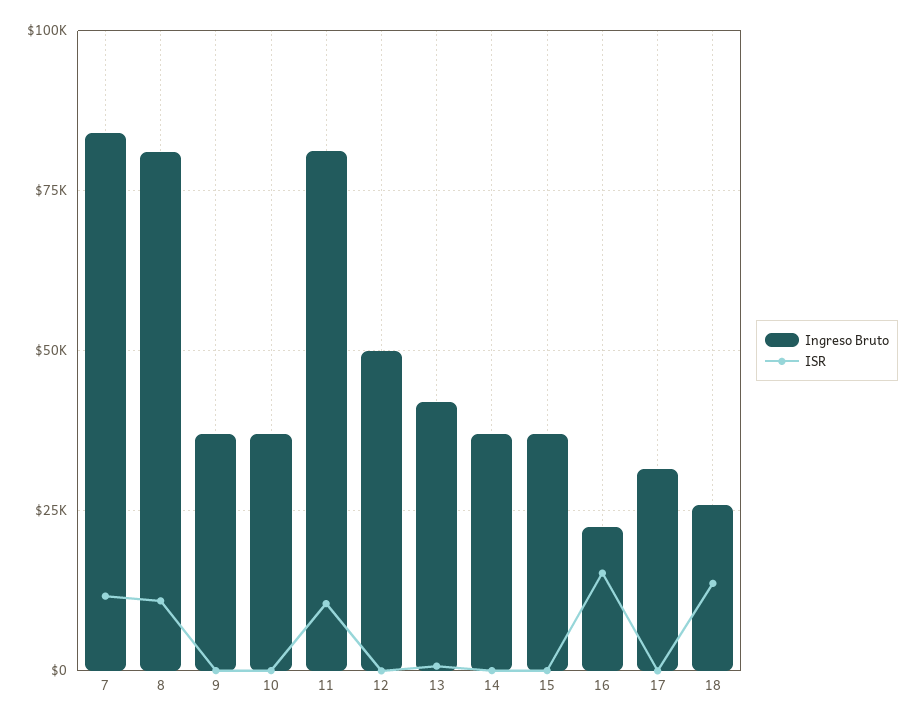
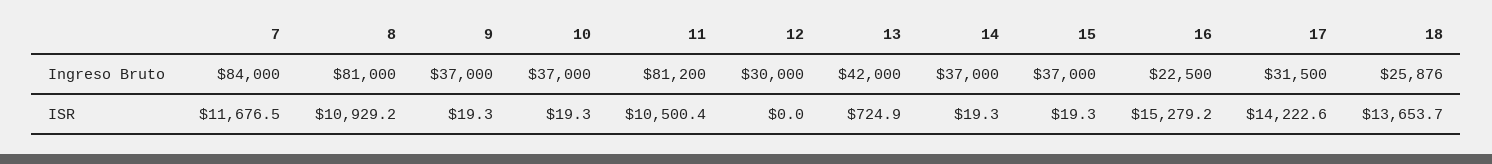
  {
    "Ingreso Bruto": {
      "7": 84000,
      "8": 81000,
      "9": 37000,
      "10": 37000,
      "11": 81200,
-     "12": 50000,
+     "12": 30000,
      "13": 42000,
      "14": 37000,
      "15": 37000,
      "16": 22500,
      "17": 31500,
      "18": 25876
    },
    "ISR": {
      "7": 11676.5,
      "8": 10929.2,
      "9": 19.3,
      "10": 19.3,
      "11": 10500.4,
      "12": 0,
      "13": 724.9,
      "14": 19.3,
      "15": 19.3,
      "16": 15279.2,
-     "17": 0,
+     "17": 14222.6,
      "18": 13653.7
    }
  }

